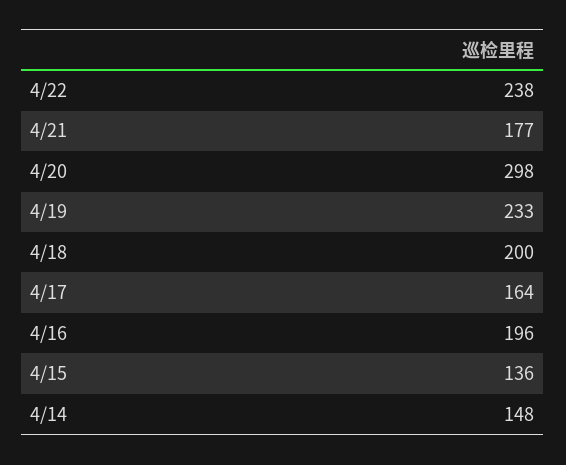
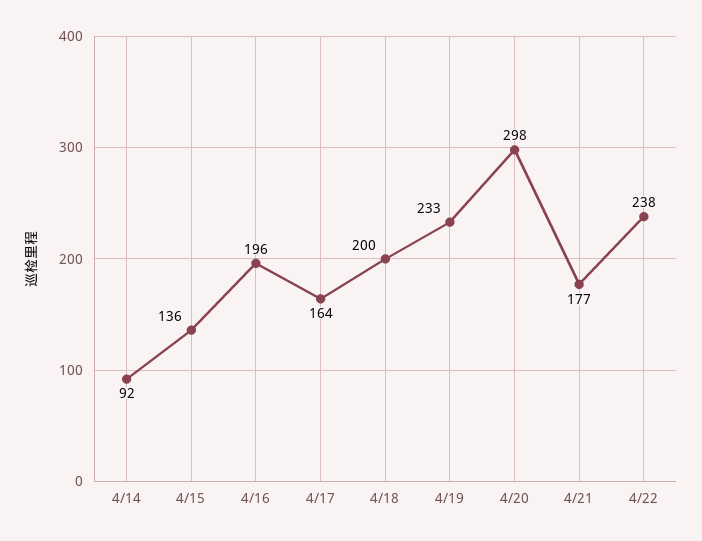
  {
    "4/22": 238,
    "4/21": 177,
    "4/20": 298,
    "4/19": 233,
    "4/18": 200,
    "4/17": 164,
    "4/16": 196,
    "4/15": 136,
-   "4/14": 148
+   "4/14": 92
  }

